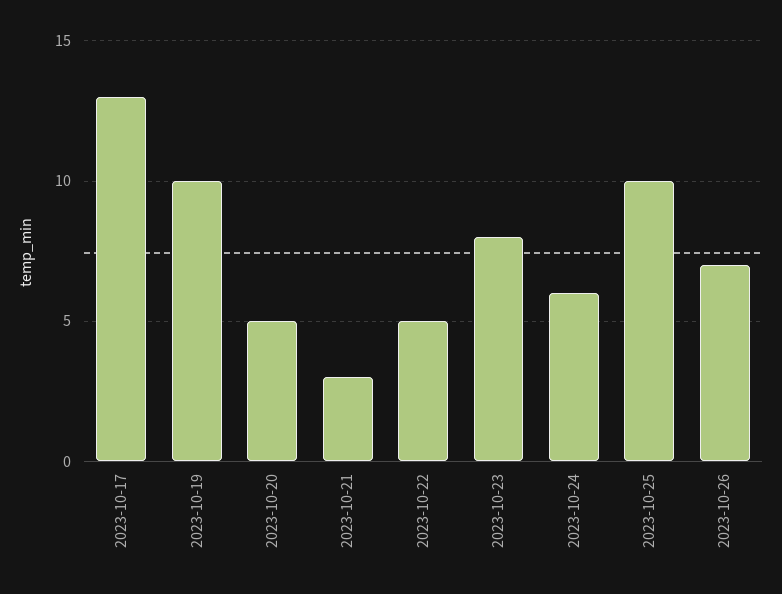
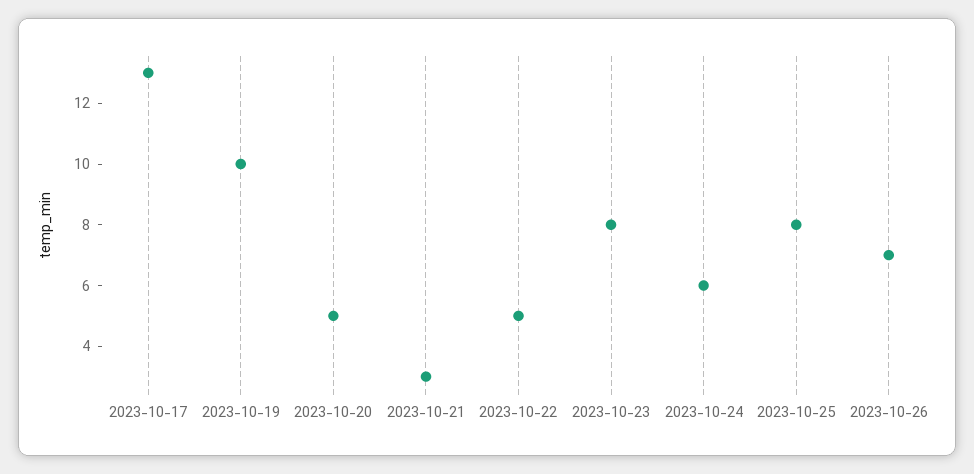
  {
    "2023-10-17": 13,
    "2023-10-19": 10,
    "2023-10-20": 5,
    "2023-10-21": 3,
    "2023-10-22": 5,
    "2023-10-23": 8,
    "2023-10-24": 6,
-   "2023-10-25": 10,
+   "2023-10-25": 8,
    "2023-10-26": 7
  }

